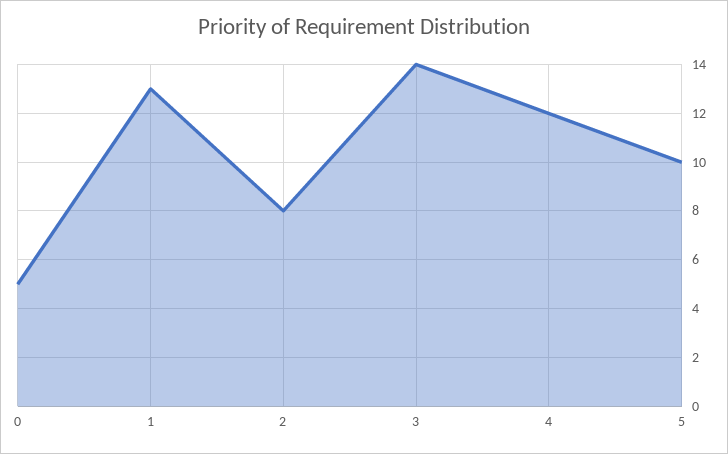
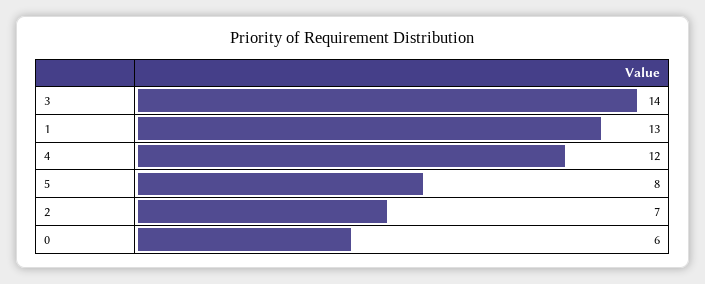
  {
-   "0": 5,
+   "0": 6,
    "1": 13,
-   "2": 8,
+   "2": 7,
    "3": 14,
    "4": 12,
-   "5": 10
+   "5": 8
  }

